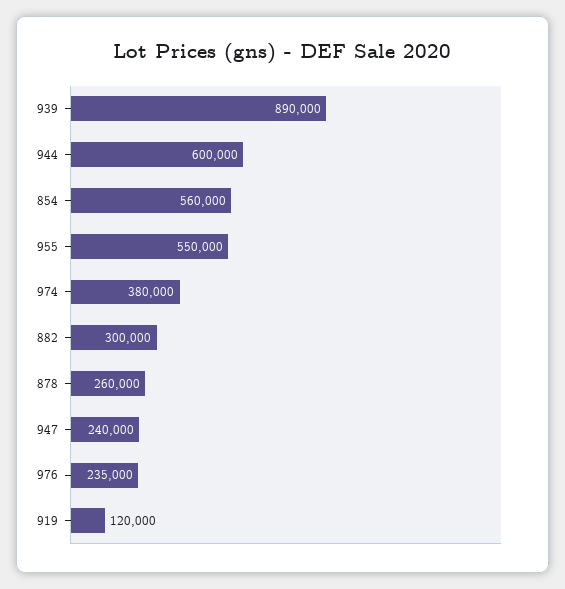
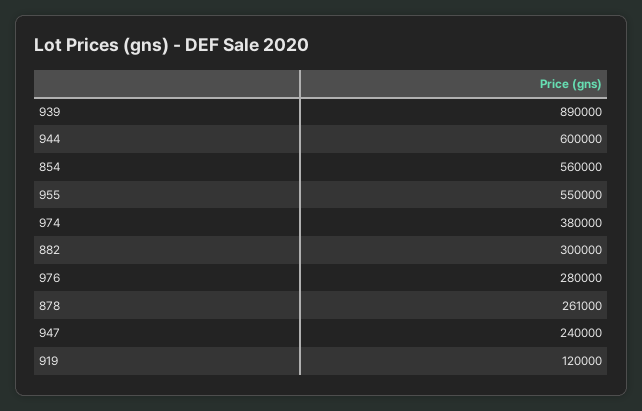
  {
    "939": 890000,
    "944": 600000,
    "854": 560000,
    "955": 550000,
    "974": 380000,
    "882": 300000,
-   "878": 260000,
+   "878": 261000,
    "947": 240000,
-   "976": 235000,
+   "976": 280000,
    "919": 120000
  }

